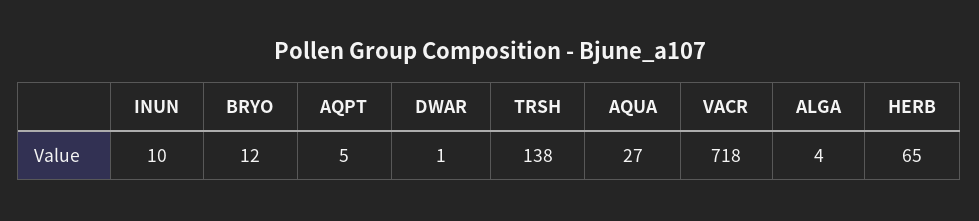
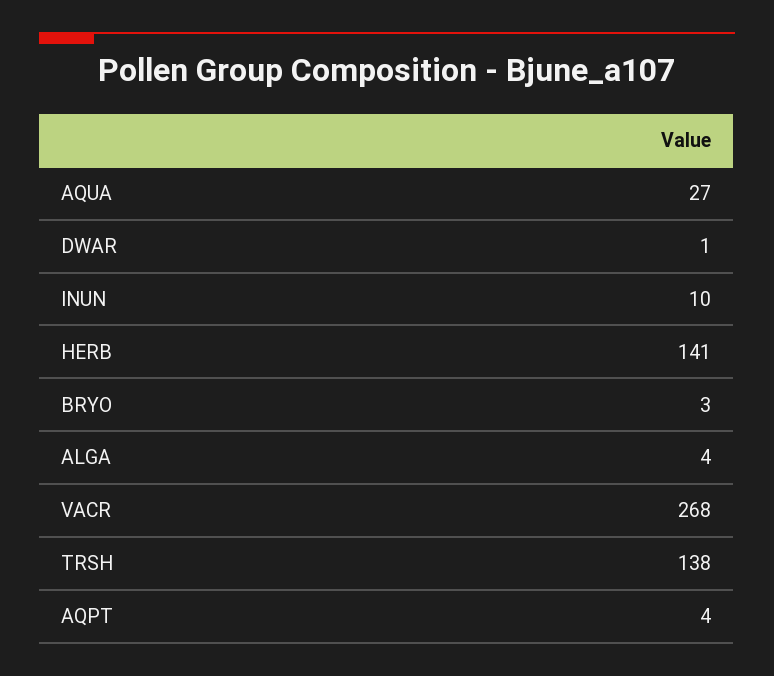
  {
    "INUN": 10,
-   "BRYO": 12,
+   "BRYO": 3,
-   "AQPT": 5,
+   "AQPT": 4,
    "DWAR": 1,
    "TRSH": 138,
    "AQUA": 27,
-   "VACR": 718,
+   "VACR": 268,
    "ALGA": 4,
-   "HERB": 65
+   "HERB": 141
  }

